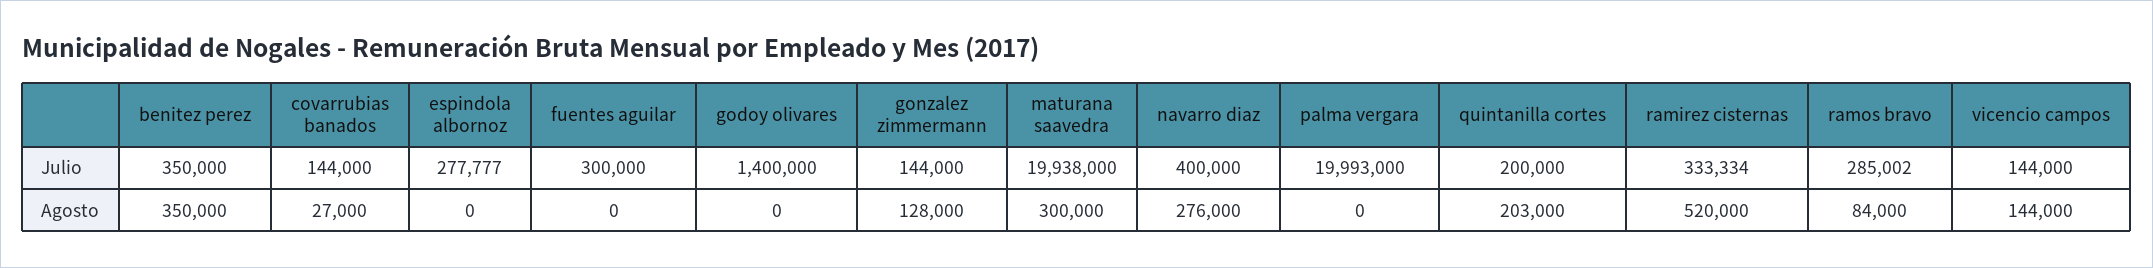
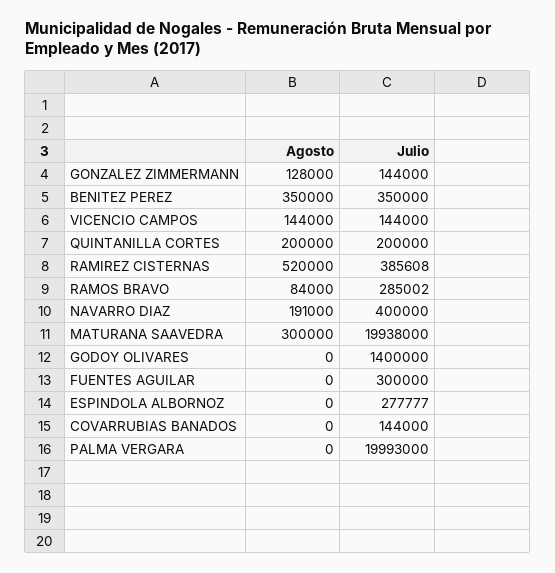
  {
    "benitez perez": {
      "Julio": 350000,
      "Agosto": 350000
    },
    "covarrubias banados": {
      "Julio": 144000,
-     "Agosto": 27000
+     "Agosto": 0
    },
    "espindola albornoz": {
      "Julio": 277777,
      "Agosto": 0
    },
    "fuentes aguilar": {
      "Julio": 300000,
      "Agosto": 0
    },
    "godoy olivares": {
      "Julio": 1400000,
      "Agosto": 0
    },
    "gonzalez zimmermann": {
      "Julio": 144000,
      "Agosto": 128000
    },
    "maturana saavedra": {
      "Julio": 19938000,
      "Agosto": 300000
    },
    "navarro diaz": {
      "Julio": 400000,
-     "Agosto": 276000
+     "Agosto": 191000
    },
    "palma vergara": {
      "Julio": 19993000,
      "Agosto": 0
    },
    "quintanilla cortes": {
      "Julio": 200000,
-     "Agosto": 203000
+     "Agosto": 200000
    },
    "ramirez cisternas": {
-     "Julio": 333334,
+     "Julio": 385608,
      "Agosto": 520000
    },
    "ramos bravo": {
      "Julio": 285002,
      "Agosto": 84000
    },
    "vicencio campos": {
      "Julio": 144000,
      "Agosto": 144000
    }
  }

